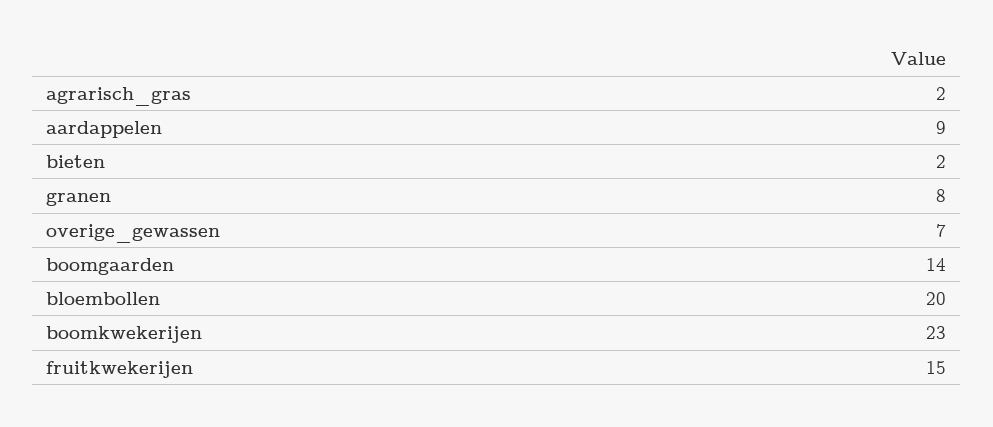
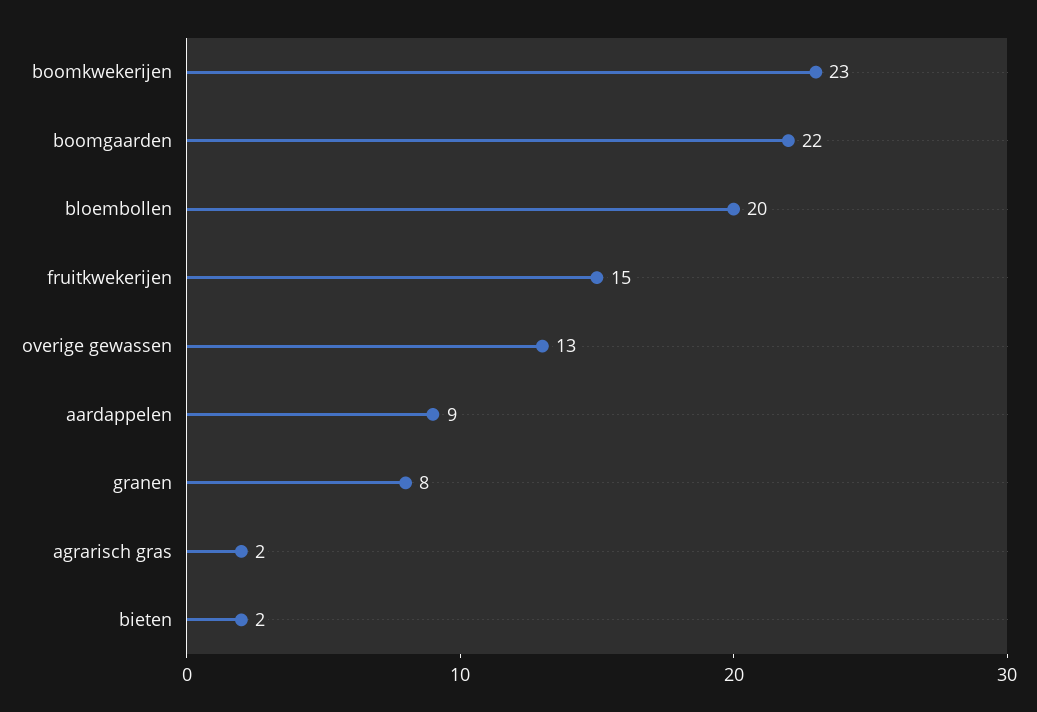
  {
    "agrarisch_gras": 2,
    "aardappelen": 9,
    "bieten": 2,
    "granen": 8,
-   "overige_gewassen": 7,
+   "overige_gewassen": 13,
-   "boomgaarden": 14,
+   "boomgaarden": 22,
    "bloembollen": 20,
    "boomkwekerijen": 23,
    "fruitkwekerijen": 15
  }

